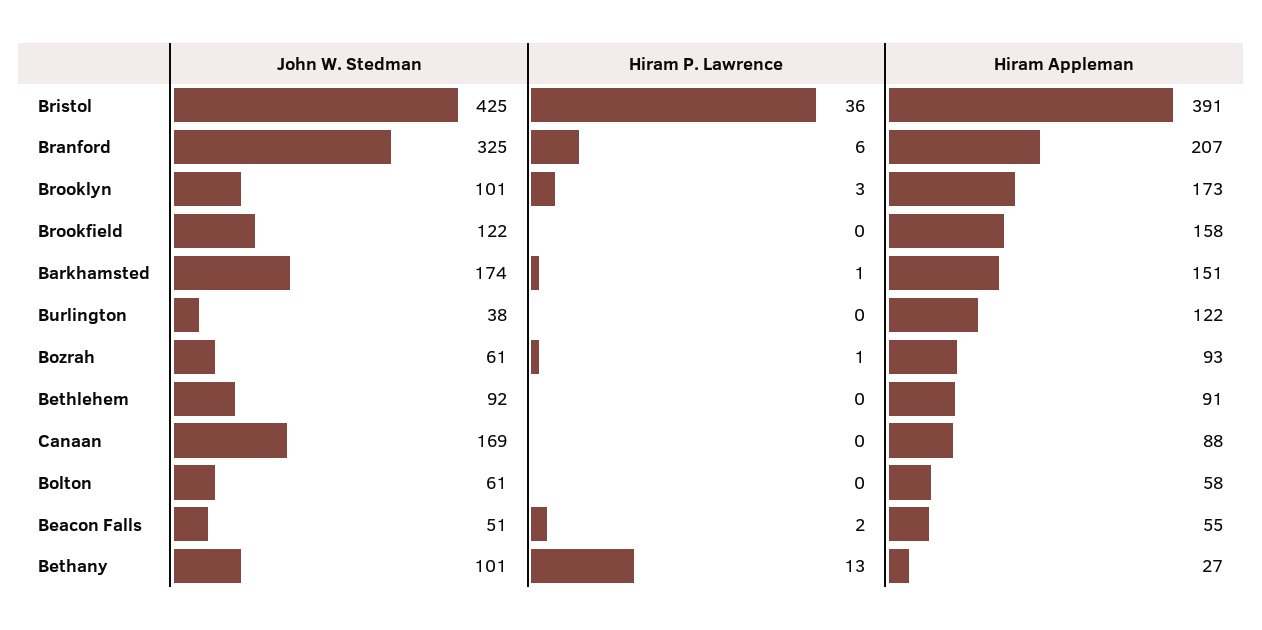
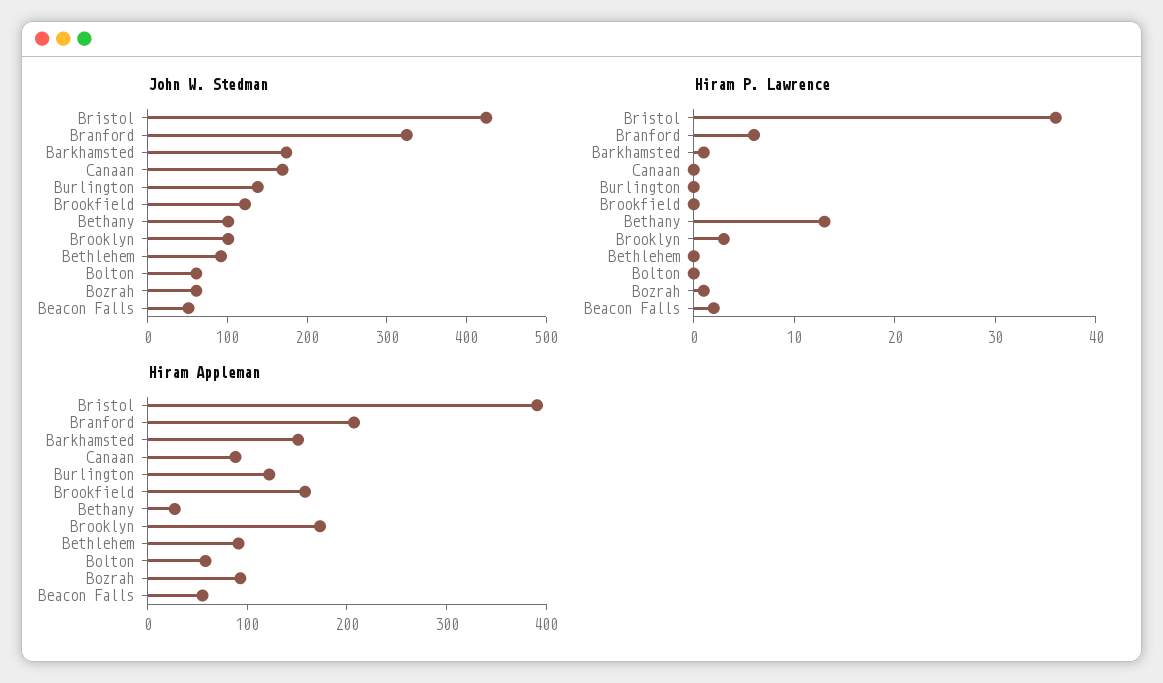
  {
    "John W. Stedman": {
      "Bristol": 425,
      "Branford": 325,
      "Brooklyn": 101,
      "Brookfield": 122,
      "Barkhamsted": 174,
-     "Burlington": 38,
+     "Burlington": 140,
      "Bozrah": 61,
      "Bethlehem": 92,
      "Canaan": 169,
      "Bolton": 61,
      "Beacon Falls": 51,
      "Bethany": 101
    },
    "Hiram P. Lawrence": {
      "Bristol": 36,
      "Branford": 6,
      "Brooklyn": 3,
      "Brookfield": 0,
      "Barkhamsted": 1,
      "Burlington": 0,
      "Bozrah": 1,
      "Bethlehem": 0,
      "Canaan": 0,
      "Bolton": 0,
      "Beacon Falls": 2,
      "Bethany": 13
    },
    "Hiram Appleman": {
      "Bristol": 391,
      "Branford": 207,
      "Brooklyn": 173,
      "Brookfield": 158,
      "Barkhamsted": 151,
      "Burlington": 122,
      "Bozrah": 93,
      "Bethlehem": 91,
      "Canaan": 88,
      "Bolton": 58,
      "Beacon Falls": 55,
      "Bethany": 27
    }
  }

